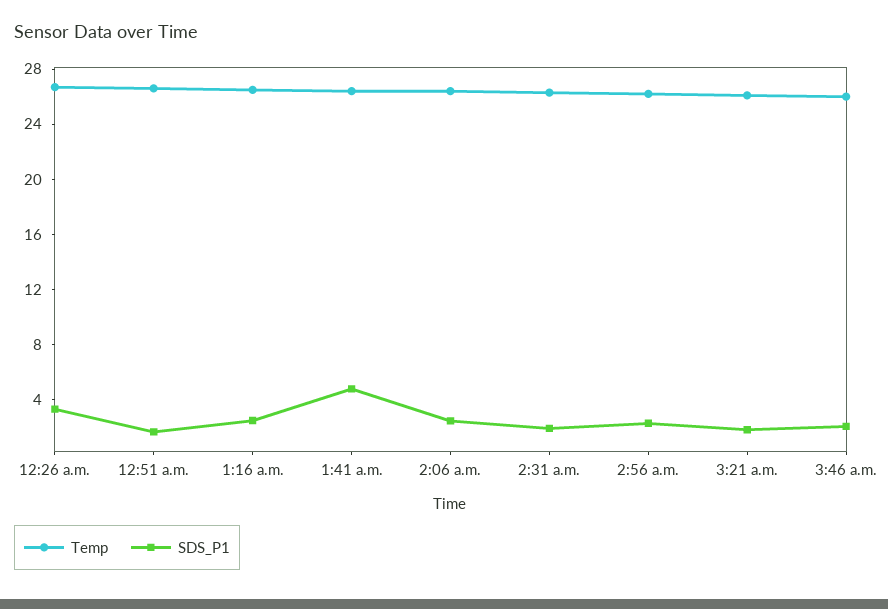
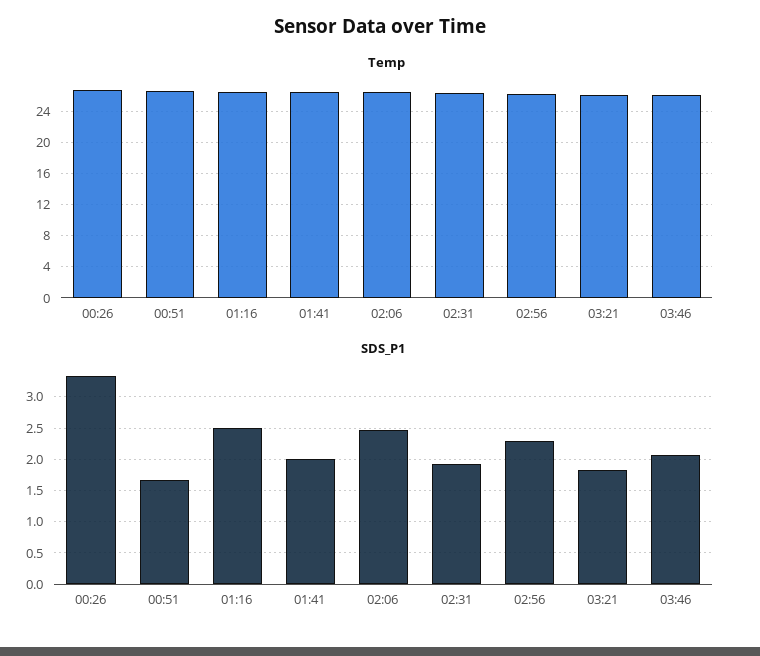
  {
    "Temp": {
      "12:26 a.m.": 27,
      "12:51 a.m.": 27,
      "1:16 a.m.": 27,
      "1:41 a.m.": 26,
      "2:06 a.m.": 26,
      "2:31 a.m.": 26,
      "2:56 a.m.": 26,
      "3:21 a.m.": 26,
      "3:46 a.m.": 26
    },
    "SDS_P1": {
      "12:26 a.m.": 3.3,
      "12:51 a.m.": 1.7,
      "1:16 a.m.": 2.5,
-     "1:41 a.m.": 5,
+     "1:41 a.m.": 2,
      "2:06 a.m.": 2.5,
      "2:31 a.m.": 1.9,
      "2:56 a.m.": 2.3,
      "3:21 a.m.": 1.8,
      "3:46 a.m.": 2.1
    }
  }

